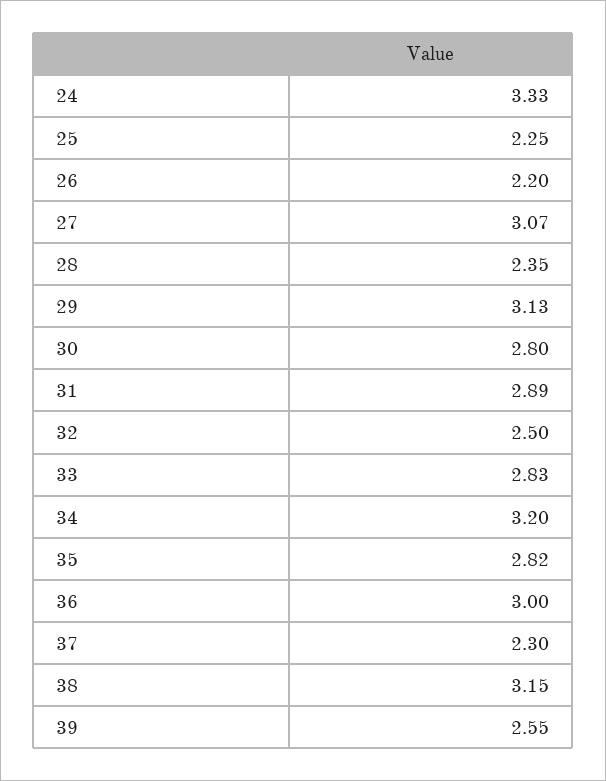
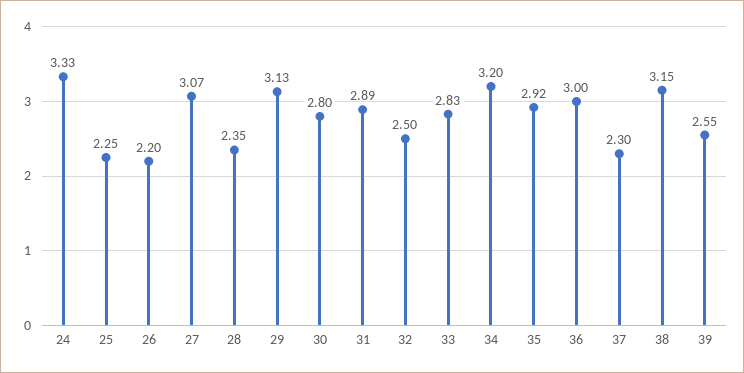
  {
    "24": 3.33,
    "25": 2.25,
    "26": 2.2,
    "27": 3.07,
    "28": 2.35,
    "29": 3.13,
    "30": 2.8,
    "31": 2.89,
    "32": 2.5,
    "33": 2.83,
    "34": 3.2,
-   "35": 2.82,
+   "35": 2.92,
    "36": 3,
    "37": 2.3,
    "38": 3.15,
    "39": 2.55
  }

